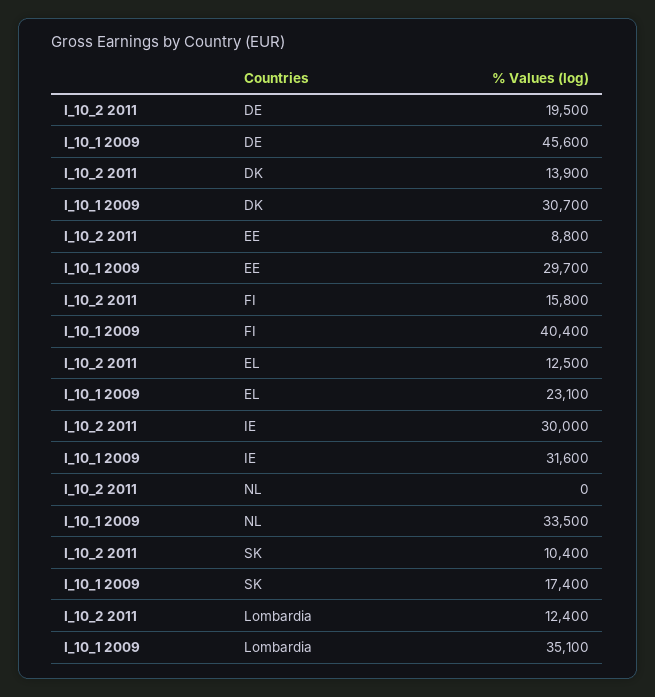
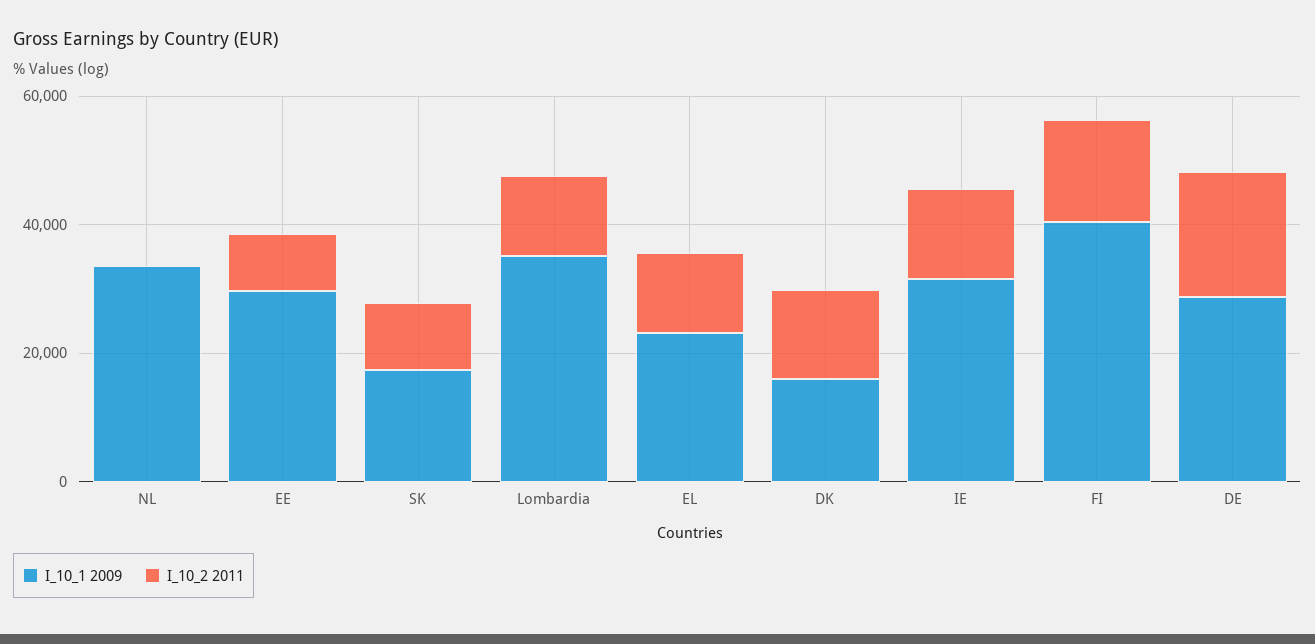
  {
    "I_10_2 2011": {
      "DE": 19500,
      "DK": 13900,
      "EE": 8800,
      "FI": 15800,
      "EL": 12500,
-     "IE": 30000,
+     "IE": 15000,
      "NL": 0,
      "SK": 10400,
      "Lombardia": 12400
    },
    "I_10_1 2009": {
-     "DE": 45600,
+     "DE": 30000,
-     "DK": 30700,
+     "DK": 15000,
      "EE": 29700,
      "FI": 40400,
      "EL": 23100,
      "IE": 31600,
      "NL": 33500,
      "SK": 17400,
      "Lombardia": 35100
    }
  }

